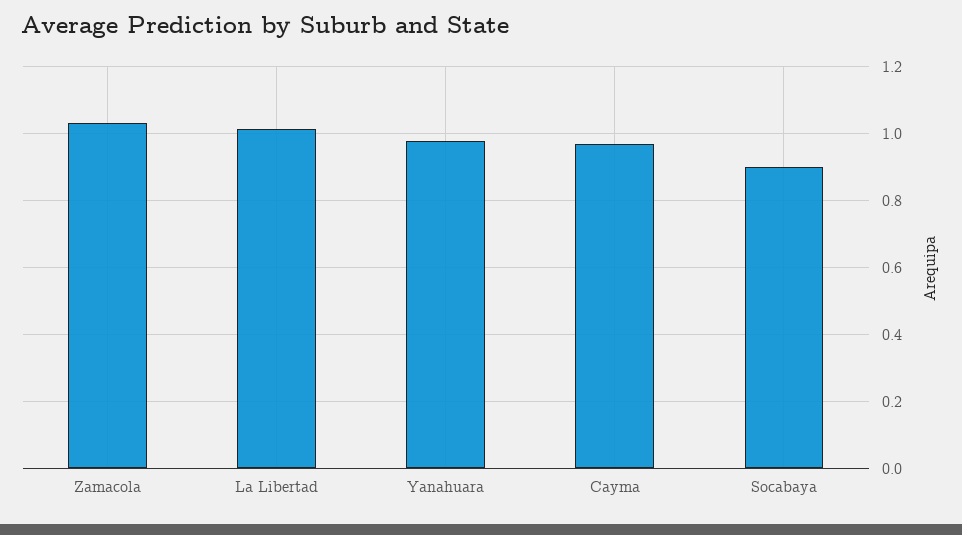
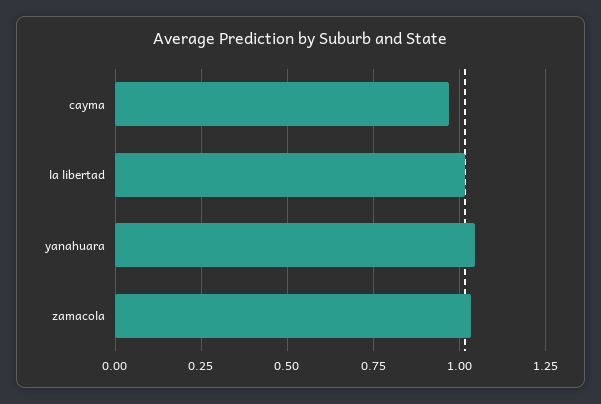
  {
    "Zamacola": 1.04,
    "La Libertad": 1.02,
-   "Yanahuara": 0.98,
+   "Yanahuara": 1.05,
-   "Cayma": 0.96,
+   "Cayma": 0.96
-   "Socabaya": 0.9
  }

